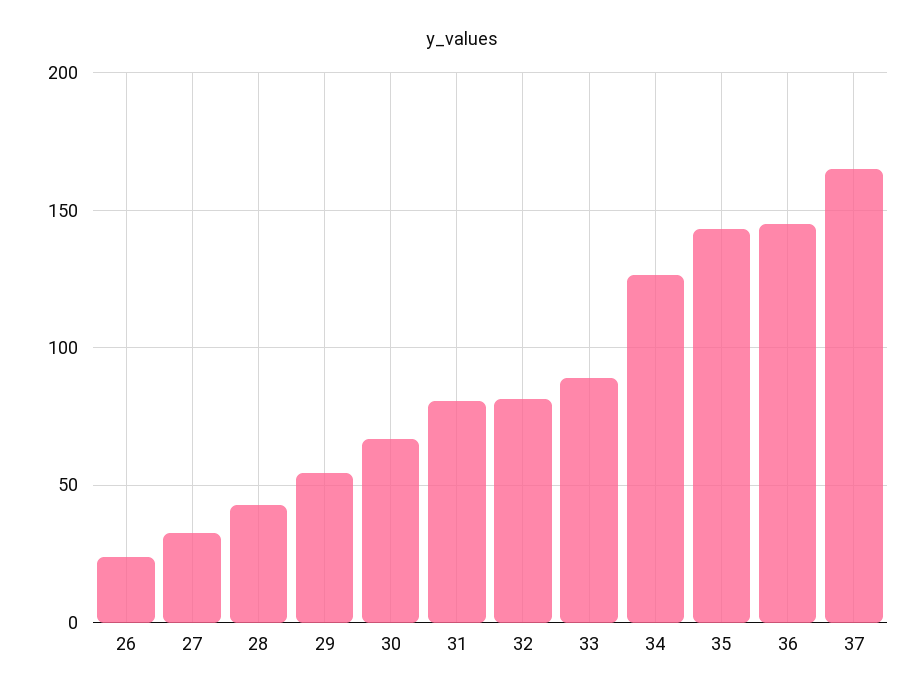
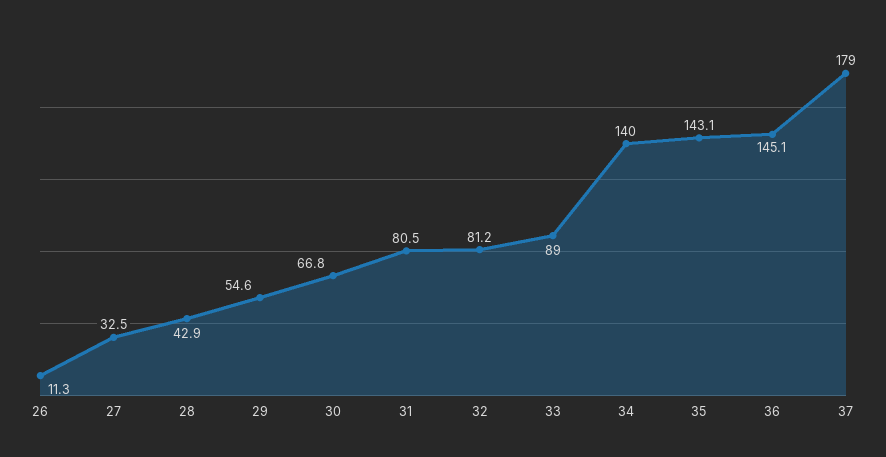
  {
-   "26": 25,
+   "26": 11.3,
    "27": 32.5,
    "28": 42.9,
    "29": 54.6,
    "30": 66.8,
    "31": 80.5,
    "32": 81.2,
    "33": 89,
-   "34": 125,
+   "34": 140,
    "35": 143.1,
    "36": 145.1,
-   "37": 165
+   "37": 179
  }

